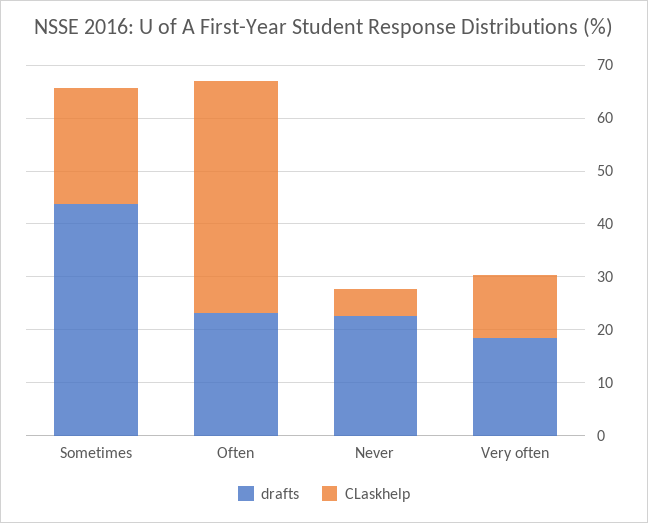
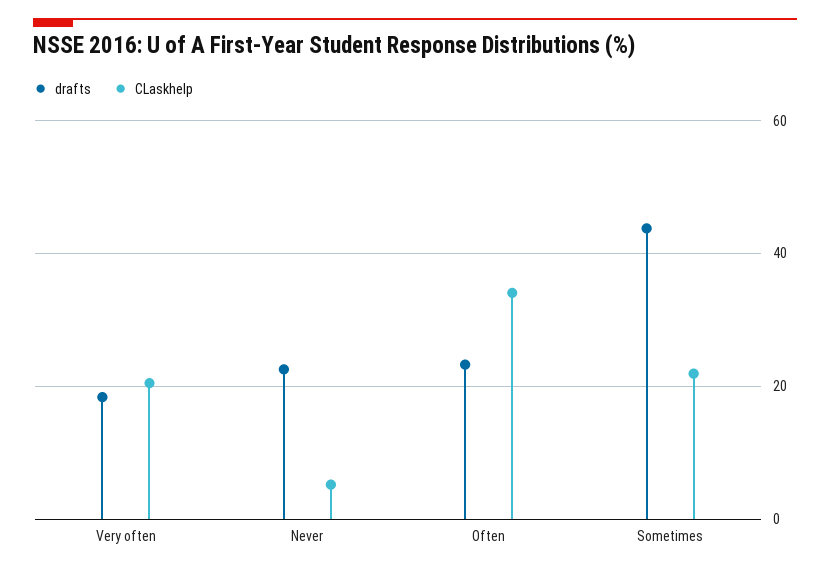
  {
    "drafts": {
      "Sometimes": 44,
      "Often": 24,
      "Never": 22,
      "Very often": 18
    },
    "CLaskhelp": {
      "Sometimes": 22,
-     "Often": 44,
+     "Often": 34,
      "Never": 6,
-     "Very often": 12
+     "Very often": 20
    }
  }

